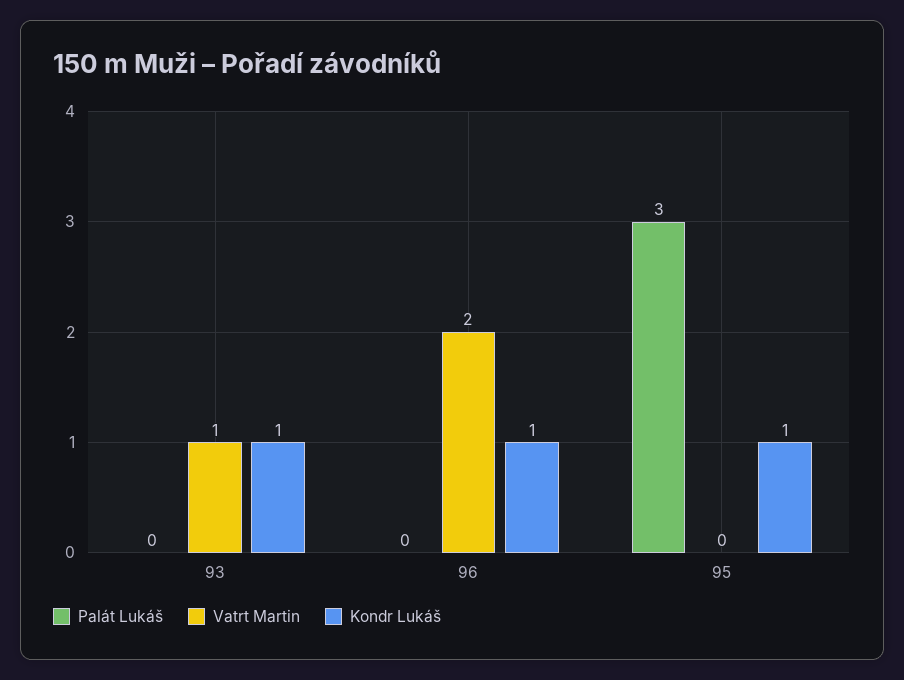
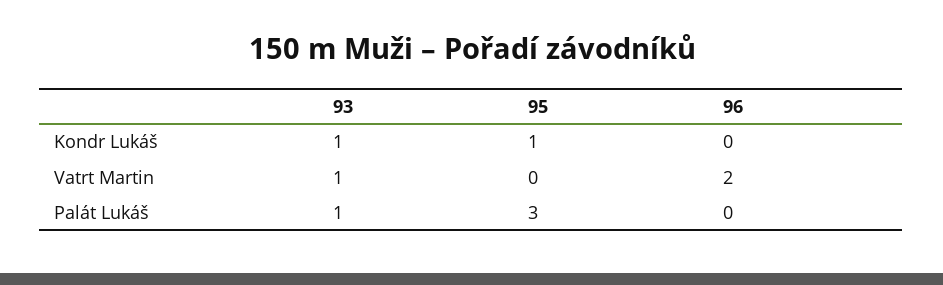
  {
    "Palát Lukáš": {
-     "93": 0,
+     "93": 1,
      "96": 0,
      "95": 3
    },
    "Vatrt Martin": {
      "93": 1,
      "96": 2,
      "95": 0
    },
    "Kondr Lukáš": {
      "93": 1,
-     "96": 1,
+     "96": 0,
      "95": 1
    }
  }

